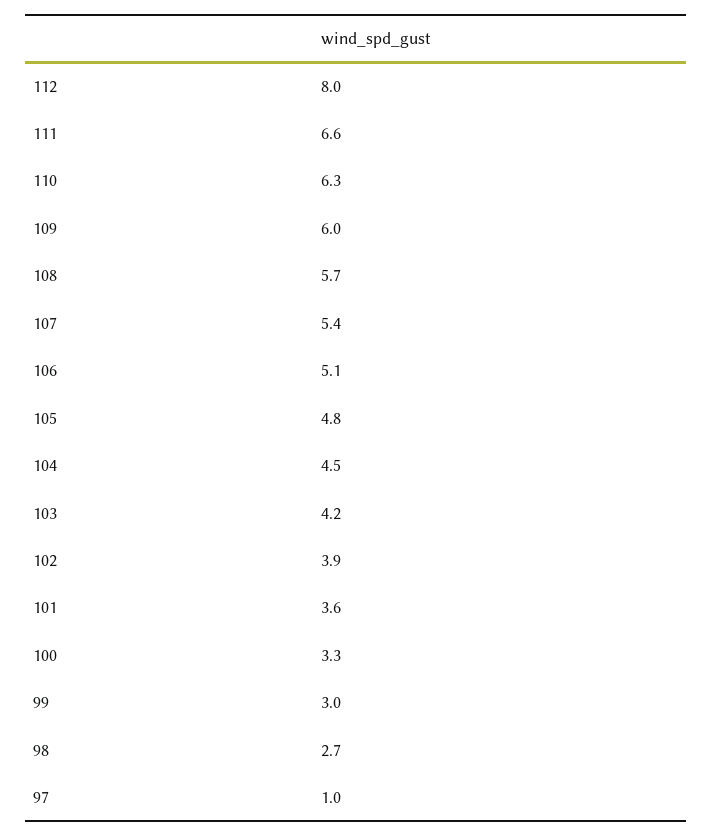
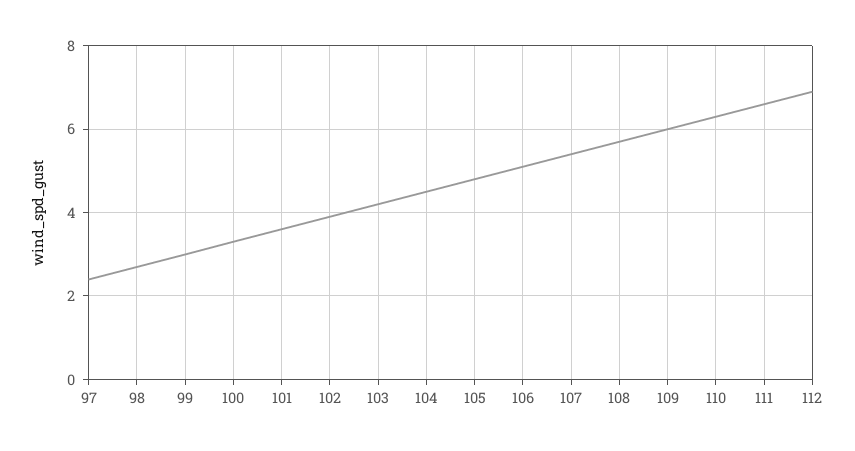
  {
-   "112": 8,
+   "112": 7,
    "111": 6.6,
    "110": 6.3,
    "109": 6,
    "108": 5.7,
    "107": 5.4,
    "106": 5.1,
    "105": 4.8,
    "104": 4.5,
    "103": 4.2,
    "102": 3.9,
    "101": 3.6,
    "100": 3.3,
    "99": 3,
    "98": 2.7,
-   "97": 1
+   "97": 2.5
  }

